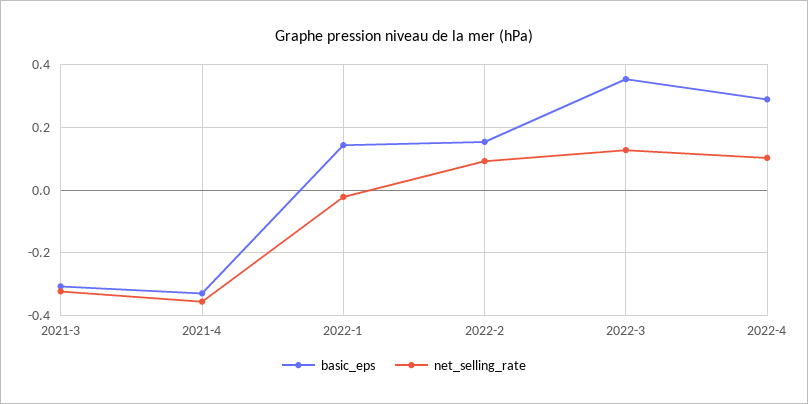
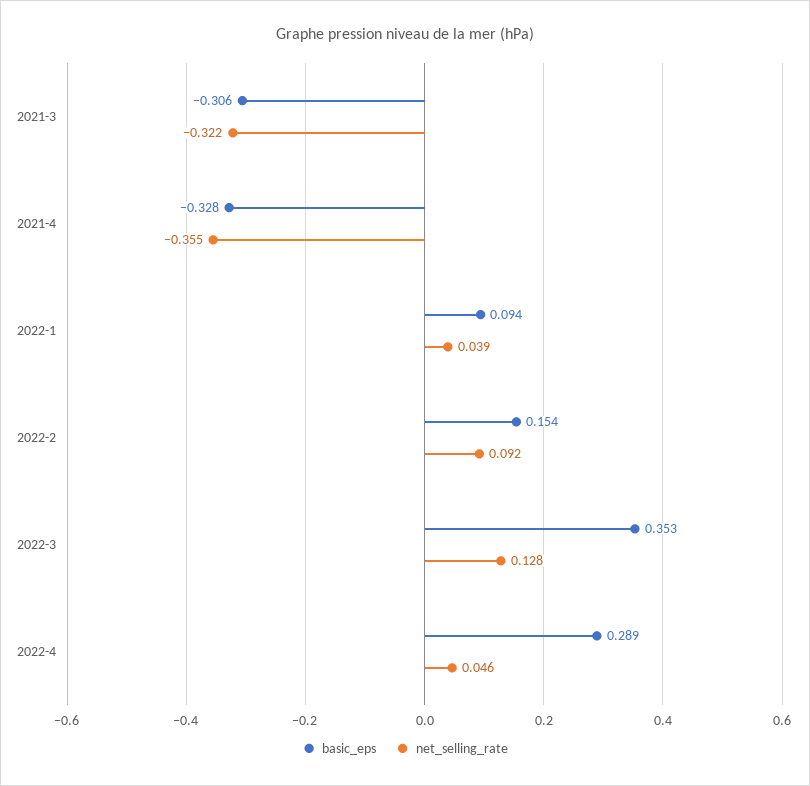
  {
    "basic_eps": {
      "2021-3": -0.306,
      "2021-4": -0.328,
-     "2022-1": 0.14,
+     "2022-1": 0.094,
      "2022-2": 0.154,
      "2022-3": 0.353,
      "2022-4": 0.289
    },
    "net_selling_rate": {
      "2021-3": -0.322,
      "2021-4": -0.355,
-     "2022-1": -0.02,
+     "2022-1": 0.039,
      "2022-2": 0.092,
      "2022-3": 0.128,
-     "2022-4": 0.1
+     "2022-4": 0.046
    }
  }

